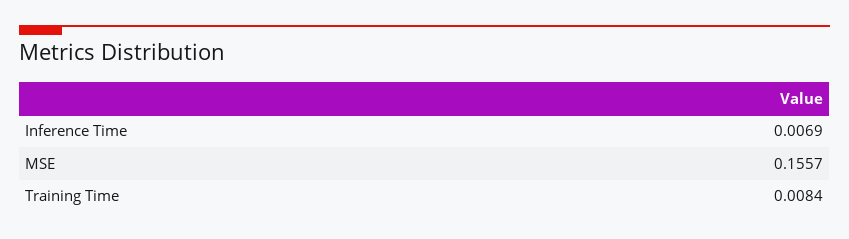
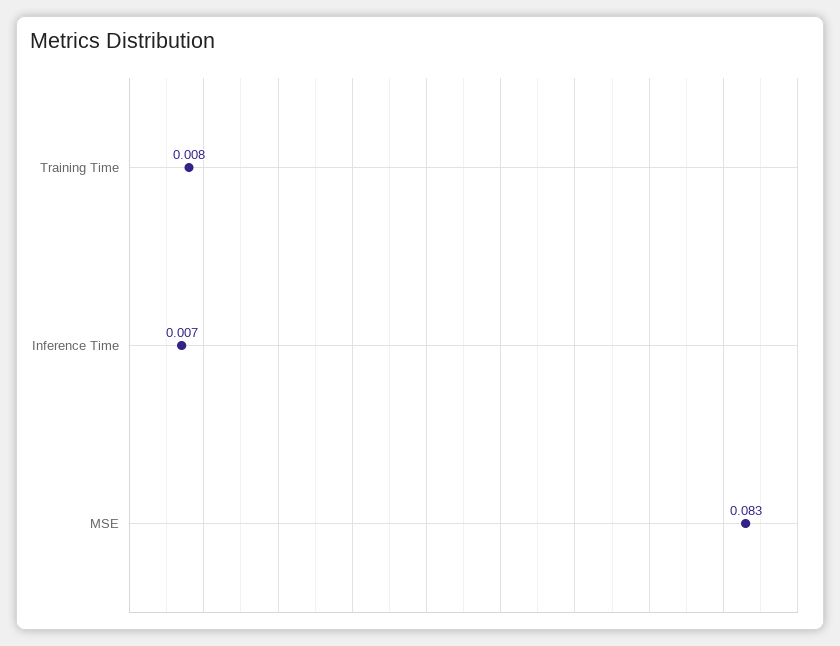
  {
    "Inference Time": 0.0069,
-   "MSE": 0.1557,
+   "MSE": 0.083,
    "Training Time": 0.0084
  }

